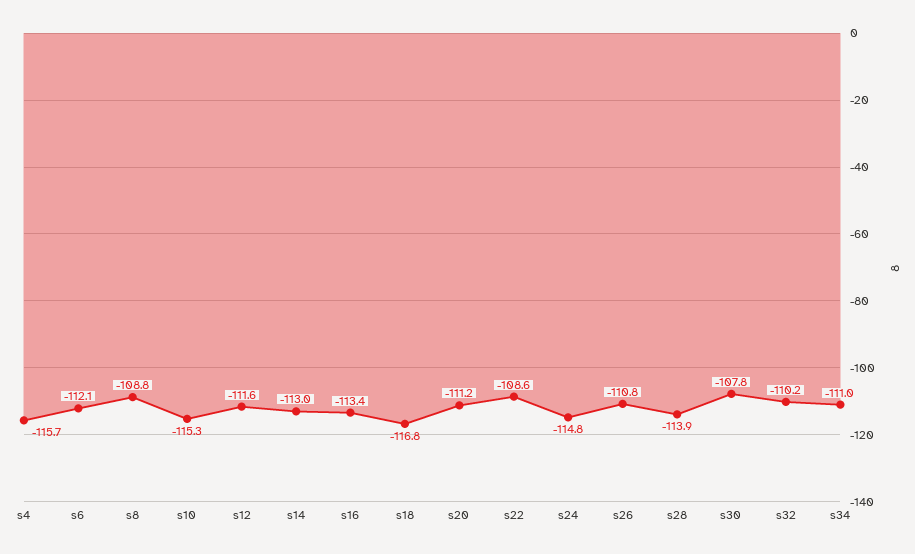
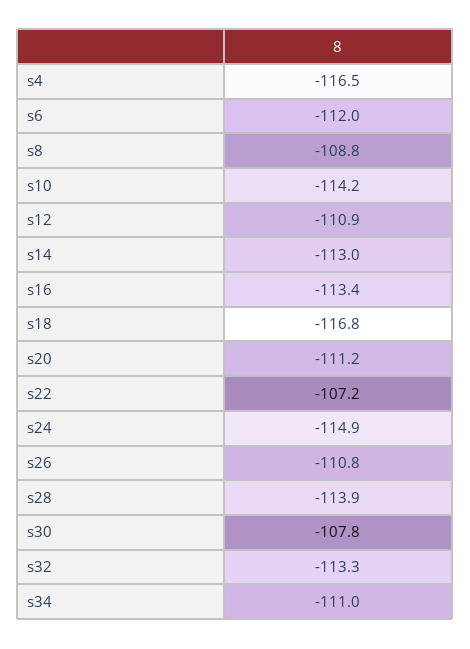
  {
-   "s4": -115.7,
+   "s4": -116.5,
-   "s6": -112.1,
+   "s6": -112,
    "s8": -108.8,
-   "s10": -115.3,
+   "s10": -114.2,
-   "s12": -111.6,
+   "s12": -110.9,
    "s14": -113,
    "s16": -113.4,
    "s18": -116.8,
    "s20": -111.2,
-   "s22": -108.6,
+   "s22": -107.2,
-   "s24": -114.8,
+   "s24": -114.9,
    "s26": -110.8,
    "s28": -113.9,
    "s30": -107.8,
-   "s32": -110.2,
+   "s32": -113.3,
    "s34": -111
  }

